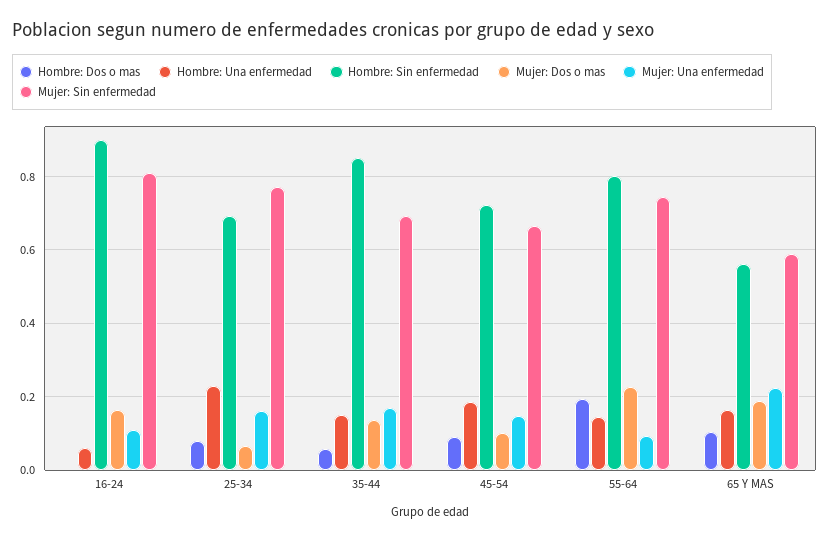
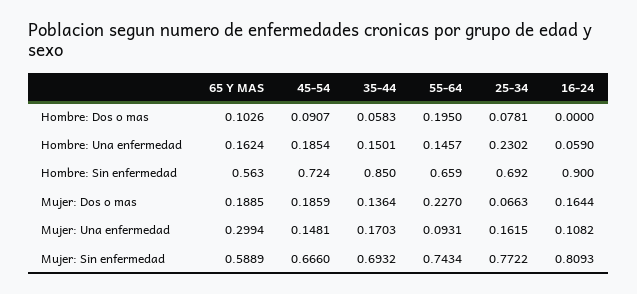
  {
    "Hombre: Dos o mas": {
      "16-24": 0,
      "25-34": 0.0781,
      "35-44": 0.0583,
      "45-54": 0.0907,
      "55-64": 0.195,
      "65 Y MAS": 0.1026
    },
    "Hombre: Una enfermedad": {
      "16-24": 0.059,
      "25-34": 0.2302,
      "35-44": 0.1501,
      "45-54": 0.1854,
      "55-64": 0.1457,
      "65 Y MAS": 0.1624
    },
    "Hombre: Sin enfermedad": {
      "16-24": 0.9,
      "25-34": 0.692,
      "35-44": 0.85,
      "45-54": 0.724,
-     "55-64": 0.8,
+     "55-64": 0.659,
      "65 Y MAS": 0.563
    },
    "Mujer: Dos o mas": {
      "16-24": 0.1644,
      "25-34": 0.0663,
      "35-44": 0.1364,
-     "45-54": 0.1,
+     "45-54": 0.1859,
      "55-64": 0.227,
      "65 Y MAS": 0.1885
    },
    "Mujer: Una enfermedad": {
      "16-24": 0.1082,
      "25-34": 0.1615,
      "35-44": 0.1703,
      "45-54": 0.1481,
      "55-64": 0.0931,
-     "65 Y MAS": 0.22
+     "65 Y MAS": 0.2994
    },
    "Mujer: Sin enfermedad": {
      "16-24": 0.8093,
      "25-34": 0.7722,
      "35-44": 0.6932,
      "45-54": 0.666,
      "55-64": 0.7434,
      "65 Y MAS": 0.5889
    }
  }

